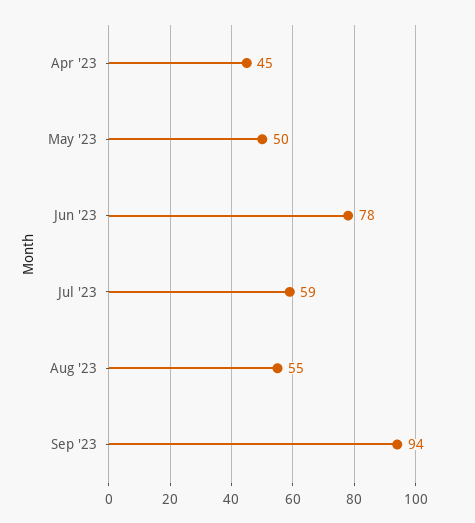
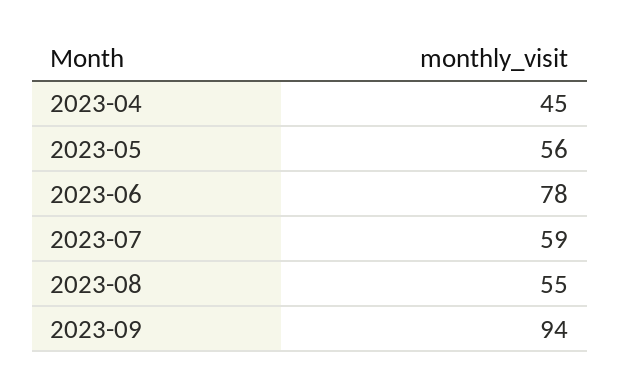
  {
    "Apr '23": 45,
-   "May '23": 50,
+   "May '23": 56,
    "Jun '23": 78,
    "Jul '23": 59,
    "Aug '23": 55,
    "Sep '23": 94
  }

